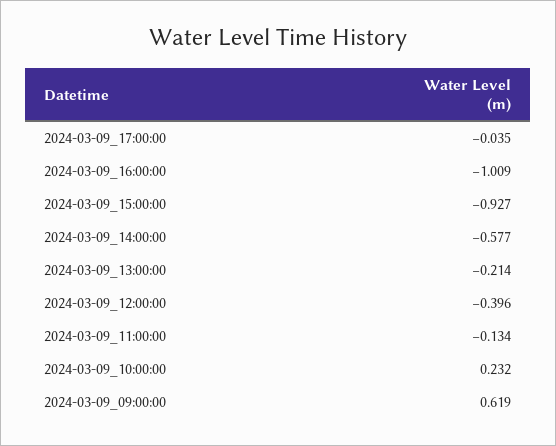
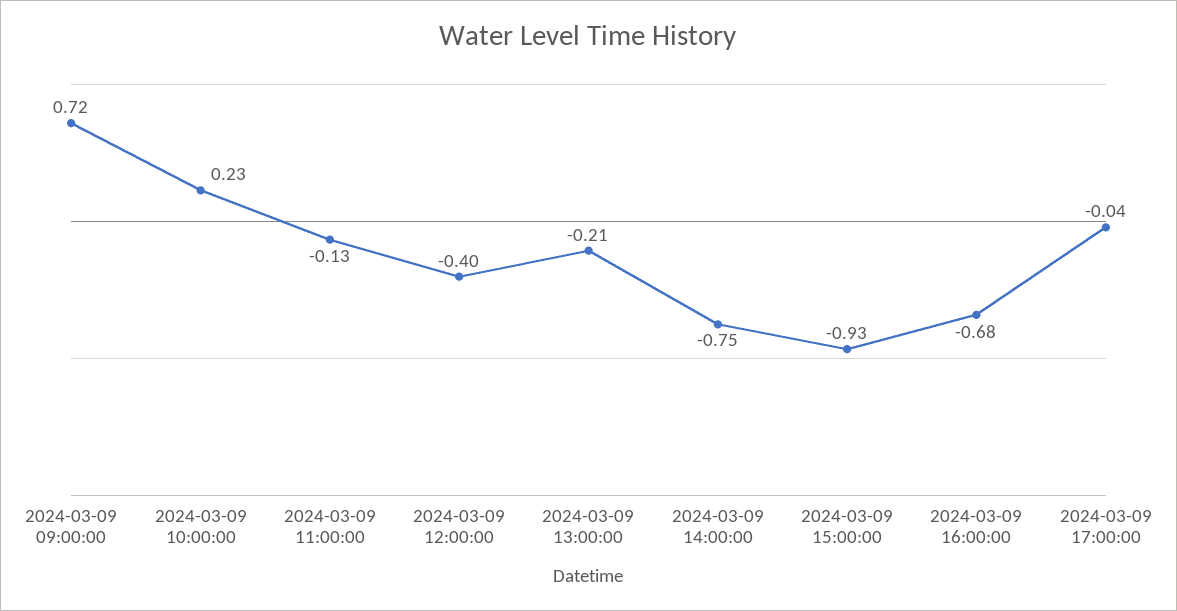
  {
    "2024-03-09_17:00:00": -0.035,
-   "2024-03-09_16:00:00": -1.009,
+   "2024-03-09_16:00:00": -0.68,
    "2024-03-09_15:00:00": -0.927,
-   "2024-03-09_14:00:00": -0.577,
+   "2024-03-09_14:00:00": -0.75,
    "2024-03-09_13:00:00": -0.214,
    "2024-03-09_12:00:00": -0.396,
    "2024-03-09_11:00:00": -0.134,
    "2024-03-09_10:00:00": 0.232,
-   "2024-03-09_09:00:00": 0.619
+   "2024-03-09_09:00:00": 0.72
  }

